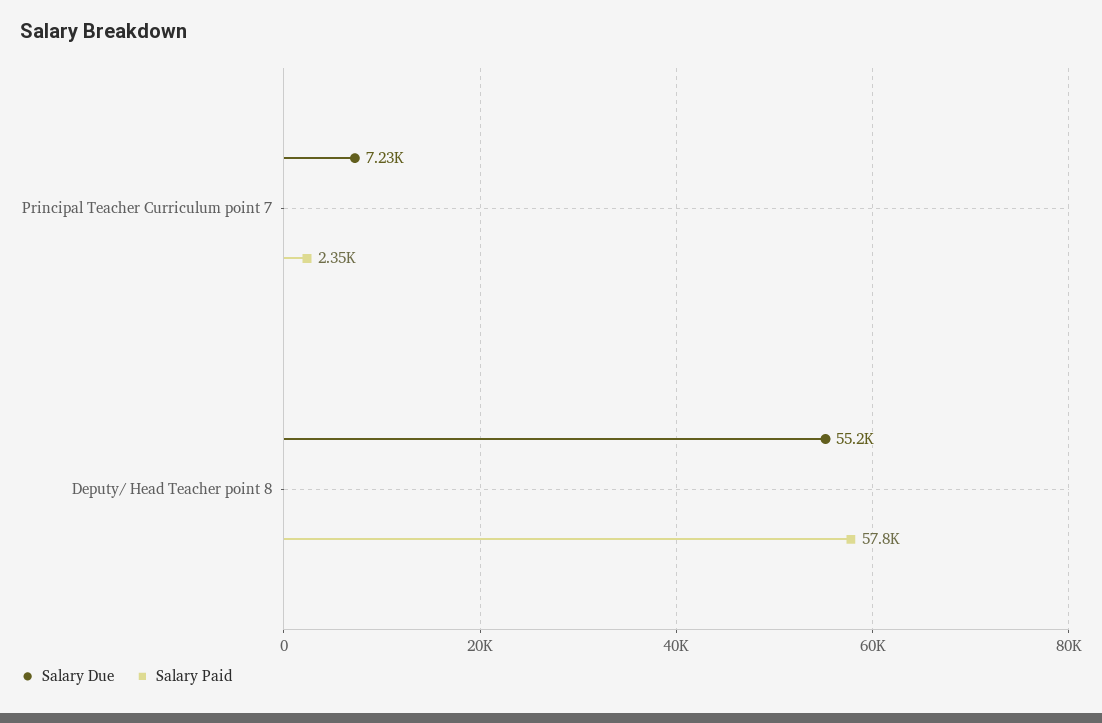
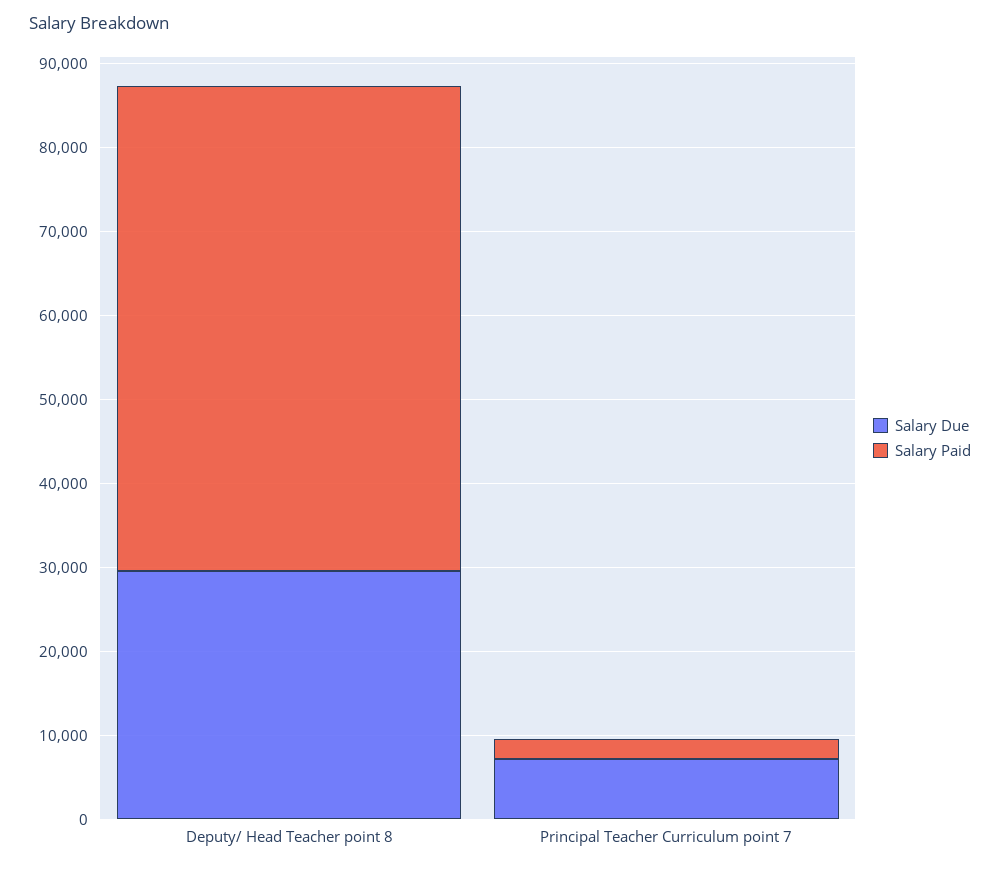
  {
    "Salary Due": {
      "Principal Teacher Curriculum point 7": 7230,
-     "Deputy/ Head Teacher point 8": 55200
+     "Deputy/ Head Teacher point 8": 30000
    },
    "Salary Paid": {
      "Principal Teacher Curriculum point 7": 2350,
      "Deputy/ Head Teacher point 8": 57800
    }
  }

